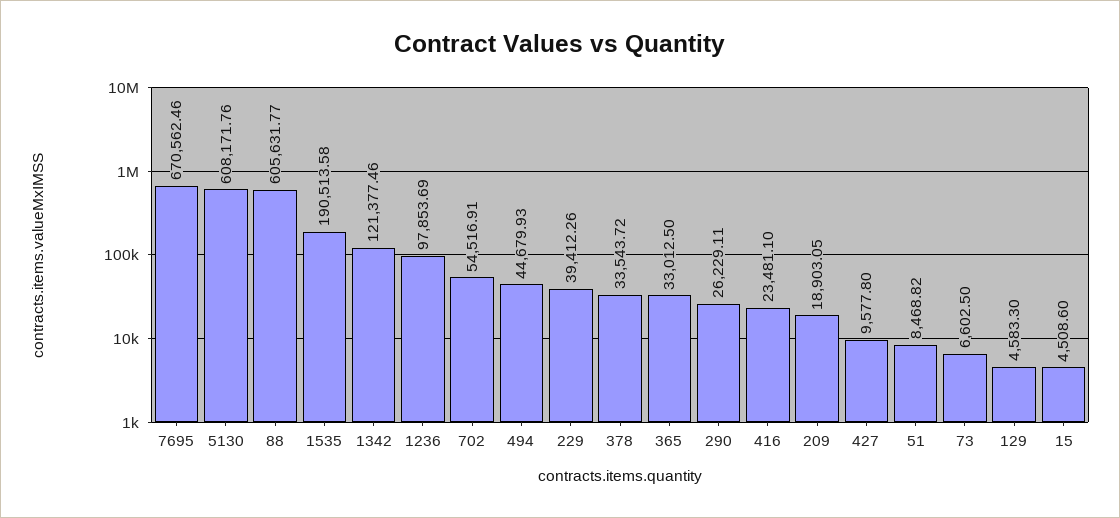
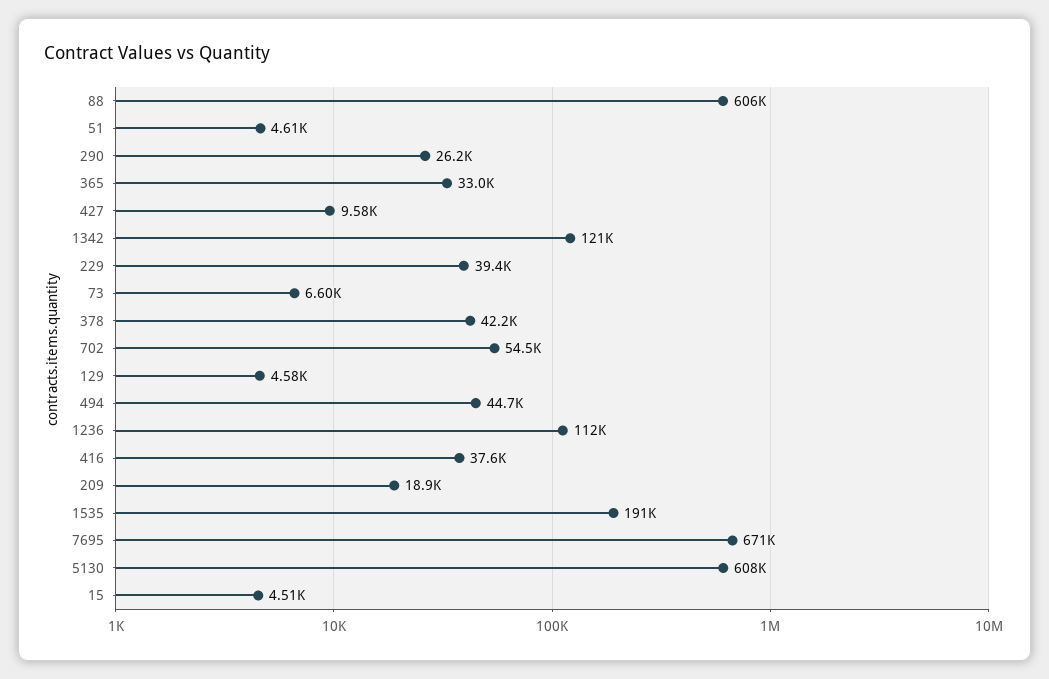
  {
    "7695": 670562.46,
    "5130": 608171.76,
    "88": 605631.77,
    "1535": 190513.58,
    "1342": 121377.46,
-   "1236": 97853.69,
+   "1236": 112000,
    "702": 54516.91,
    "494": 44679.93,
    "229": 39412.26,
-   "378": 33543.72,
+   "378": 42200,
    "365": 33012.5,
    "290": 26229.11,
-   "416": 23481.1,
+   "416": 37600,
    "209": 18903.05,
    "427": 9577.8,
-   "51": 8468.82,
+   "51": 4610,
    "73": 6602.5,
    "129": 4583.3,
    "15": 4508.6
  }

